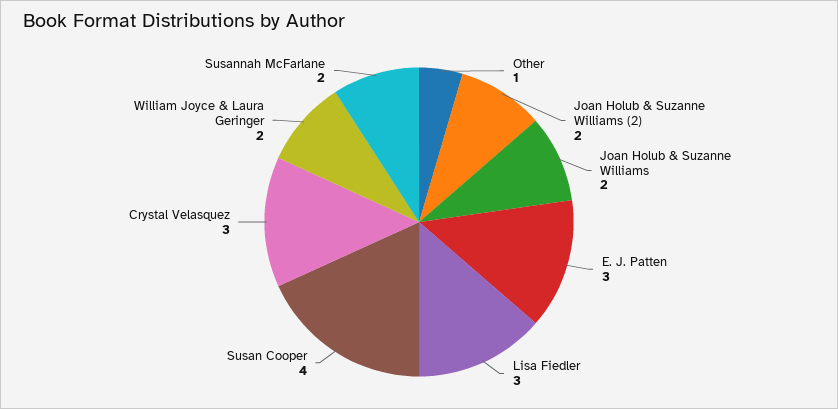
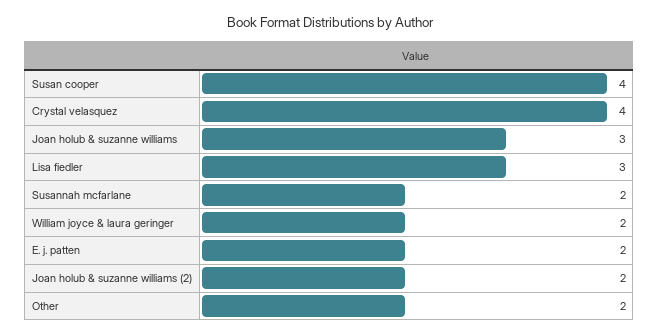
  {
-   "Other": 1,
+   "Other": 2,
    "Joan Holub & Suzanne Williams (2)": 2,
-   "Joan Holub & Suzanne Williams": 2,
+   "Joan Holub & Suzanne Williams": 3,
-   "E. J. Patten": 3,
+   "E. J. Patten": 2,
    "Lisa Fiedler": 3,
    "Susan Cooper": 4,
-   "Crystal Velasquez": 3,
+   "Crystal Velasquez": 4,
    "William Joyce & Laura Geringer": 2,
    "Susannah McFarlane": 2
  }

